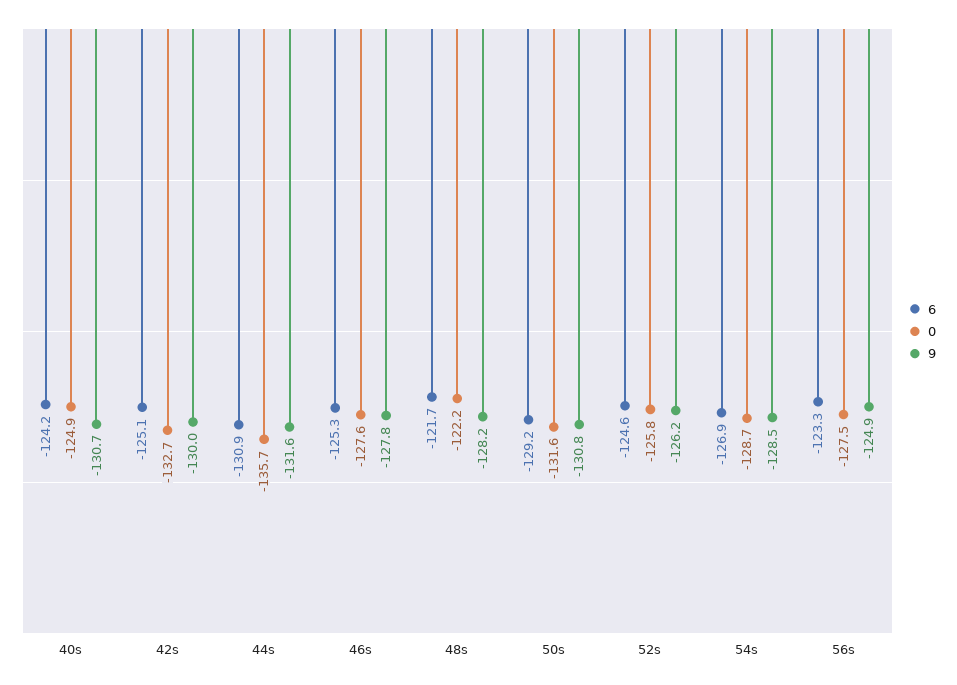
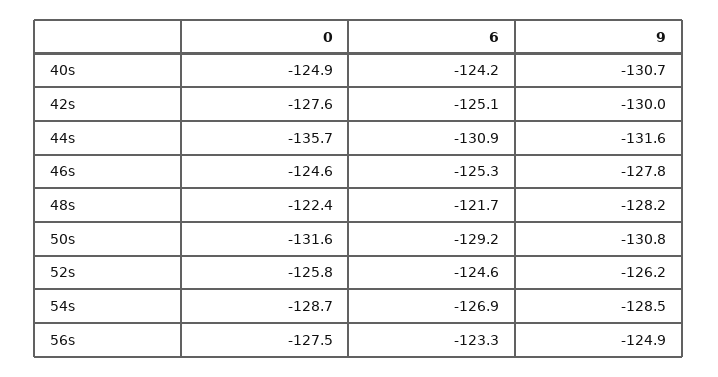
  {
    "6": {
      "40s": -124.2,
      "42s": -125.1,
      "44s": -130.9,
      "46s": -125.3,
      "48s": -121.7,
      "50s": -129.2,
      "52s": -124.6,
      "54s": -126.9,
      "56s": -123.3
    },
    "0": {
      "40s": -124.9,
-     "42s": -132.7,
+     "42s": -127.6,
      "44s": -135.7,
-     "46s": -127.6,
+     "46s": -124.6,
-     "48s": -122.2,
+     "48s": -122.4,
      "50s": -131.6,
      "52s": -125.8,
      "54s": -128.7,
      "56s": -127.5
    },
    "9": {
      "40s": -130.7,
      "42s": -130,
      "44s": -131.6,
      "46s": -127.8,
      "48s": -128.2,
      "50s": -130.8,
      "52s": -126.2,
      "54s": -128.5,
      "56s": -124.9
    }
  }

